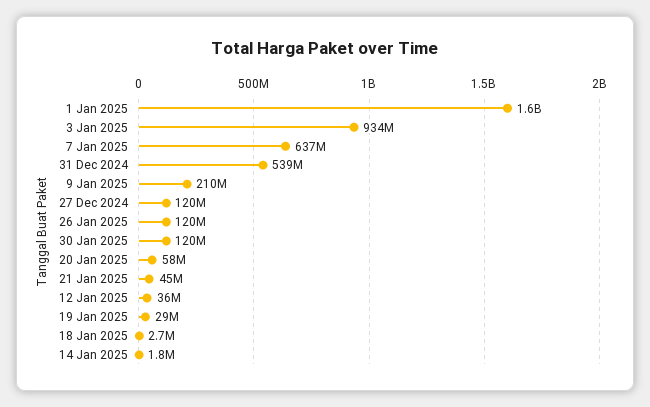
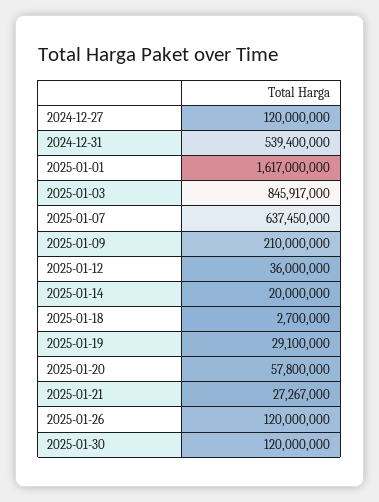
  {
    "1 Jan 2025": 1617000000,
-   "3 Jan 2025": 934000000,
+   "3 Jan 2025": 845917000,
    "7 Jan 2025": 637450000,
    "31 Dec 2024": 539400000,
    "9 Jan 2025": 210000000,
    "27 Dec 2024": 120000000,
    "26 Jan 2025": 120000000,
    "30 Jan 2025": 120000000,
    "20 Jan 2025": 57800000,
-   "21 Jan 2025": 45000000,
+   "21 Jan 2025": 27267000,
    "12 Jan 2025": 36000000,
    "19 Jan 2025": 29100000,
    "18 Jan 2025": 2700000,
-   "14 Jan 2025": 1800000
+   "14 Jan 2025": 20000000
  }

